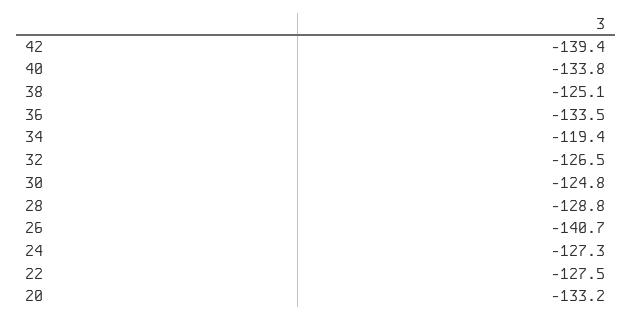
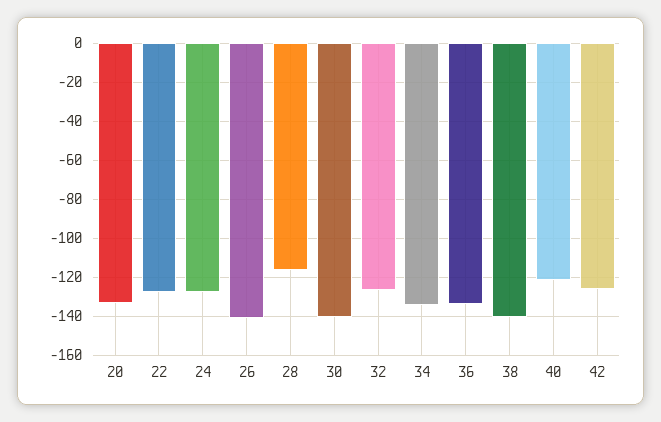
  {
-   "42": -139.4,
+   "42": -125,
-   "40": -133.8,
+   "40": -120,
-   "38": -125.1,
+   "38": -140,
    "36": -133.5,
-   "34": -119.4,
+   "34": -135,
    "32": -126.5,
-   "30": -124.8,
+   "30": -140,
-   "28": -128.8,
+   "28": -115,
    "26": -140.7,
    "24": -127.3,
    "22": -127.5,
    "20": -133.2
  }

